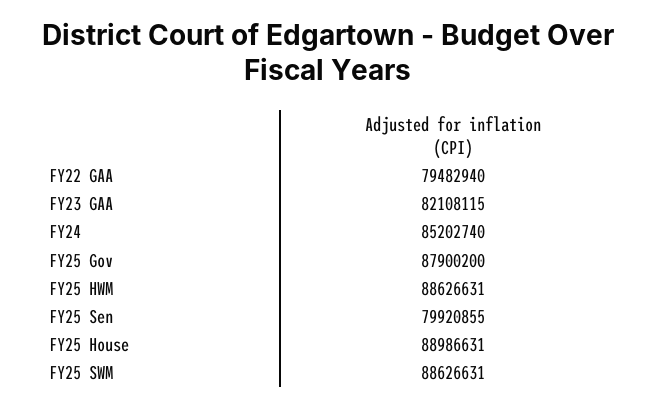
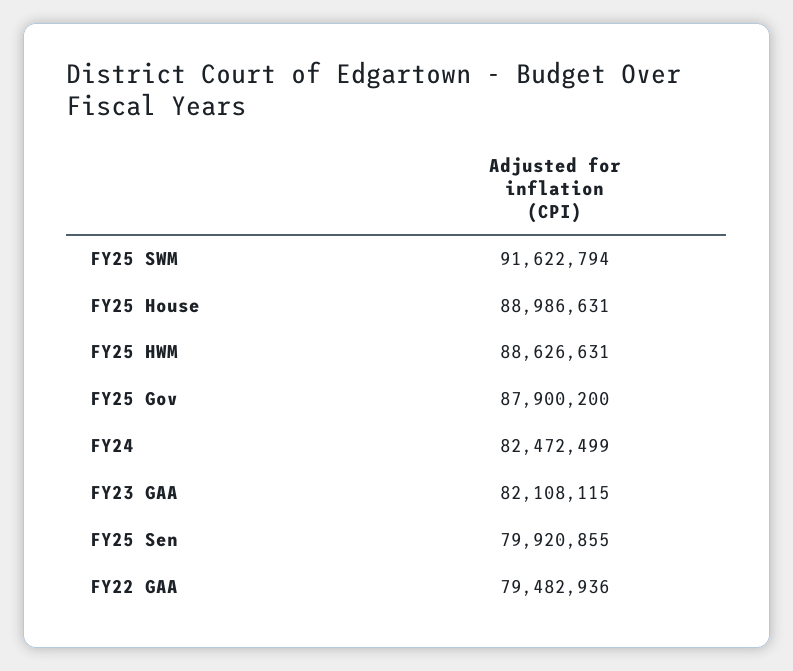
  {
-   "FY22 GAA": 79482940,
+   "FY22 GAA": 79482936,
    "FY23 GAA": 82108115,
-   "FY24": 85202740,
+   "FY24": 82472499,
    "FY25 Gov": 87900200,
    "FY25 HWM": 88626631,
    "FY25 Sen": 79920855,
    "FY25 House": 88986631,
-   "FY25 SWM": 88626631
+   "FY25 SWM": 91622794
  }

